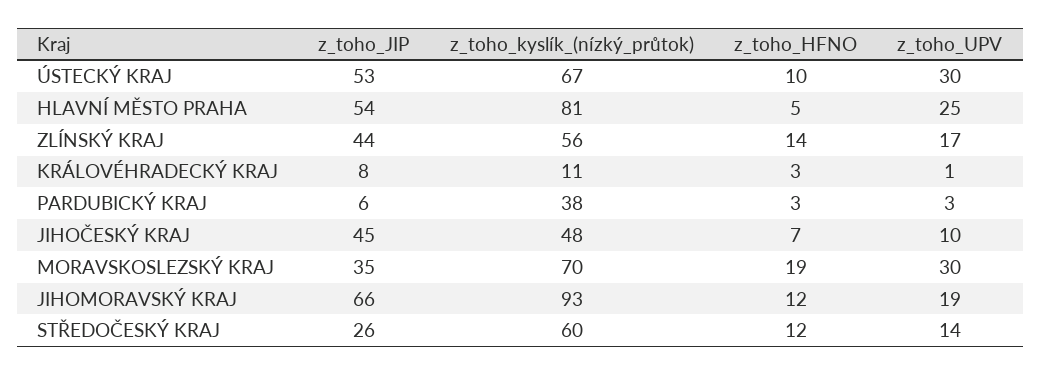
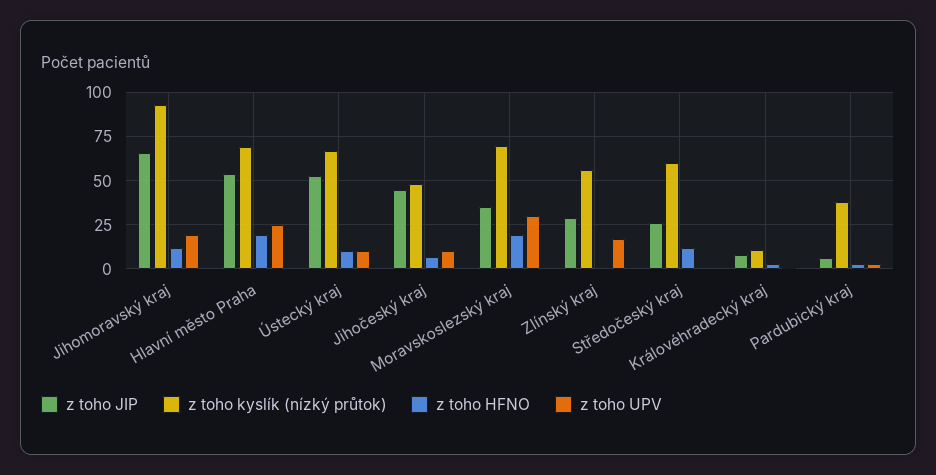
  {
    "z_toho_JIP": {
      "ÚSTECKÝ KRAJ": 53,
      "HLAVNÍ MĚSTO PRAHA": 54,
-     "ZLÍNSKÝ KRAJ": 44,
+     "ZLÍNSKÝ KRAJ": 30,
      "KRÁLOVÉHRADECKÝ KRAJ": 8,
      "PARDUBICKÝ KRAJ": 6,
      "JIHOČESKÝ KRAJ": 45,
      "MORAVSKOSLEZSKÝ KRAJ": 35,
      "JIHOMORAVSKÝ KRAJ": 66,
      "STŘEDOČESKÝ KRAJ": 26
    },
    "z_toho_kyslík_(nízký_průtok)": {
      "ÚSTECKÝ KRAJ": 67,
-     "HLAVNÍ MĚSTO PRAHA": 81,
+     "HLAVNÍ MĚSTO PRAHA": 70,
      "ZLÍNSKÝ KRAJ": 56,
      "KRÁLOVÉHRADECKÝ KRAJ": 11,
      "PARDUBICKÝ KRAJ": 38,
      "JIHOČESKÝ KRAJ": 48,
      "MORAVSKOSLEZSKÝ KRAJ": 70,
      "JIHOMORAVSKÝ KRAJ": 93,
      "STŘEDOČESKÝ KRAJ": 60
    },
    "z_toho_HFNO": {
      "ÚSTECKÝ KRAJ": 10,
-     "HLAVNÍ MĚSTO PRAHA": 5,
+     "HLAVNÍ MĚSTO PRAHA": 20,
-     "ZLÍNSKÝ KRAJ": 14,
+     "ZLÍNSKÝ KRAJ": 0,
      "KRÁLOVÉHRADECKÝ KRAJ": 3,
      "PARDUBICKÝ KRAJ": 3,
      "JIHOČESKÝ KRAJ": 7,
      "MORAVSKOSLEZSKÝ KRAJ": 19,
      "JIHOMORAVSKÝ KRAJ": 12,
      "STŘEDOČESKÝ KRAJ": 12
    },
    "z_toho_UPV": {
-     "ÚSTECKÝ KRAJ": 30,
+     "ÚSTECKÝ KRAJ": 10,
      "HLAVNÍ MĚSTO PRAHA": 25,
      "ZLÍNSKÝ KRAJ": 17,
      "KRÁLOVÉHRADECKÝ KRAJ": 1,
      "PARDUBICKÝ KRAJ": 3,
      "JIHOČESKÝ KRAJ": 10,
      "MORAVSKOSLEZSKÝ KRAJ": 30,
      "JIHOMORAVSKÝ KRAJ": 19,
-     "STŘEDOČESKÝ KRAJ": 14
+     "STŘEDOČESKÝ KRAJ": 0
    }
  }

